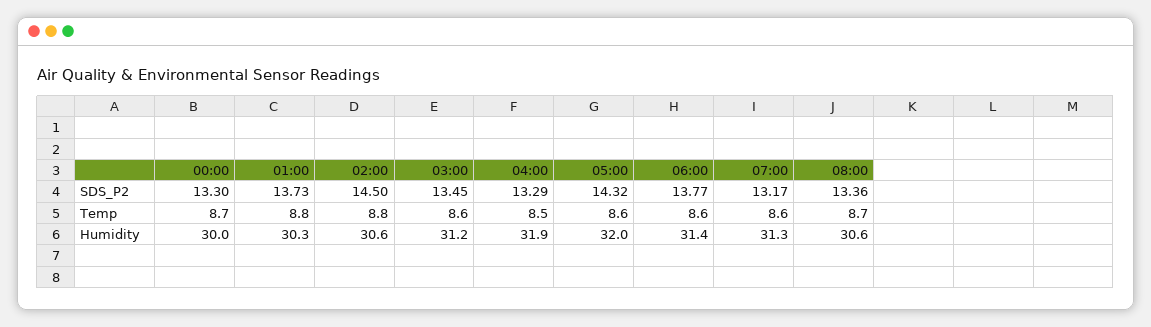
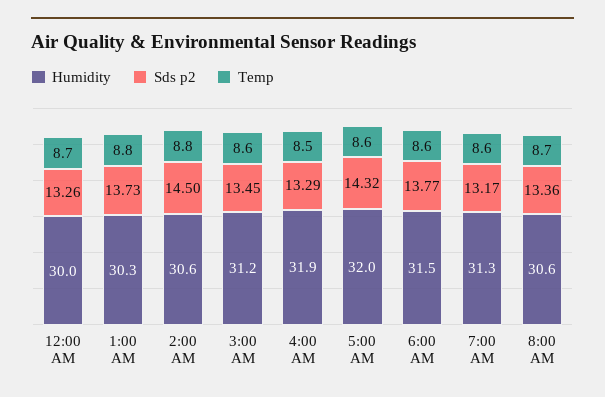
  {
    "SDS_P2": {
-     "00:00": 13.3,
+     "00:00": 13.26,
      "01:00": 13.73,
      "02:00": 14.5,
      "03:00": 13.45,
      "04:00": 13.29,
      "05:00": 14.32,
      "06:00": 13.77,
      "07:00": 13.17,
      "08:00": 13.36
    },
    "Temp": {
      "00:00": 8.7,
      "01:00": 8.8,
      "02:00": 8.8,
      "03:00": 8.6,
      "04:00": 8.5,
      "05:00": 8.6,
      "06:00": 8.6,
      "07:00": 8.6,
      "08:00": 8.7
    },
    "Humidity": {
      "00:00": 30,
      "01:00": 30.3,
      "02:00": 30.6,
      "03:00": 31.2,
      "04:00": 31.9,
      "05:00": 32,
-     "06:00": 31.4,
+     "06:00": 31.5,
      "07:00": 31.3,
      "08:00": 30.6
    }
  }

